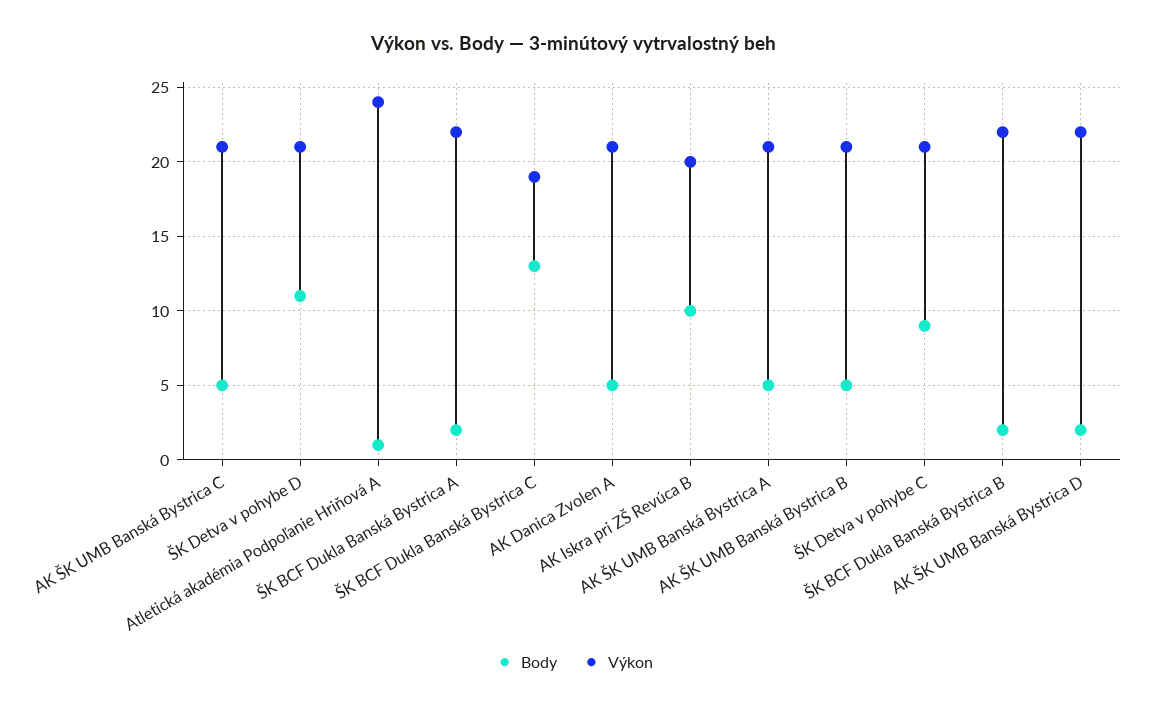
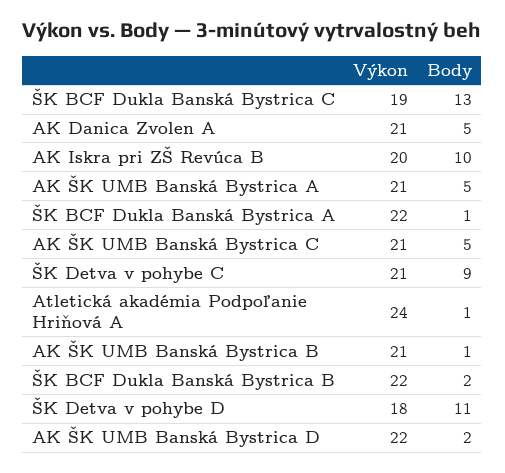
  {
    "Body": {
      "AK ŠK UMB Banská Bystrica C": 5,
      "ŠK Detva v pohybe D": 11,
      "Atletická akadémia Podpoľanie Hriňová A": 1,
-     "ŠK BCF Dukla Banská Bystrica A": 2,
+     "ŠK BCF Dukla Banská Bystrica A": 1,
      "ŠK BCF Dukla Banská Bystrica C": 13,
      "AK Danica Zvolen A": 5,
      "AK Iskra pri ZŠ Revúca B": 10,
      "AK ŠK UMB Banská Bystrica A": 5,
-     "AK ŠK UMB Banská Bystrica B": 5,
+     "AK ŠK UMB Banská Bystrica B": 1,
      "ŠK Detva v pohybe C": 9,
      "ŠK BCF Dukla Banská Bystrica B": 2,
      "AK ŠK UMB Banská Bystrica D": 2
    },
    "Výkon": {
      "AK ŠK UMB Banská Bystrica C": 21,
-     "ŠK Detva v pohybe D": 21,
+     "ŠK Detva v pohybe D": 18,
      "Atletická akadémia Podpoľanie Hriňová A": 24,
      "ŠK BCF Dukla Banská Bystrica A": 22,
      "ŠK BCF Dukla Banská Bystrica C": 19,
      "AK Danica Zvolen A": 21,
      "AK Iskra pri ZŠ Revúca B": 20,
      "AK ŠK UMB Banská Bystrica A": 21,
      "AK ŠK UMB Banská Bystrica B": 21,
      "ŠK Detva v pohybe C": 21,
      "ŠK BCF Dukla Banská Bystrica B": 22,
      "AK ŠK UMB Banská Bystrica D": 22
    }
  }

